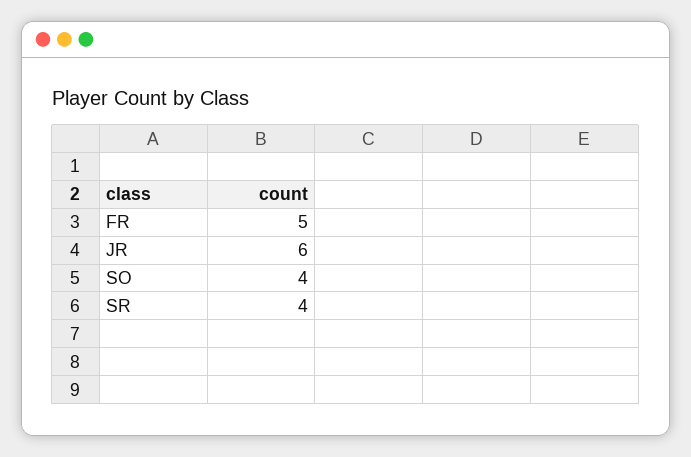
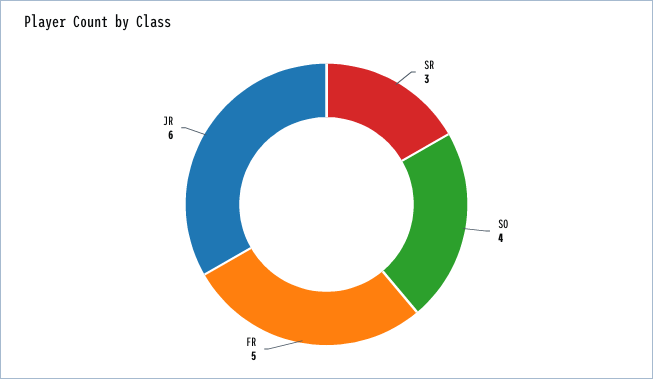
  {
    "FR": 5,
    "JR": 6,
    "SO": 4,
-   "SR": 4
+   "SR": 3
  }

